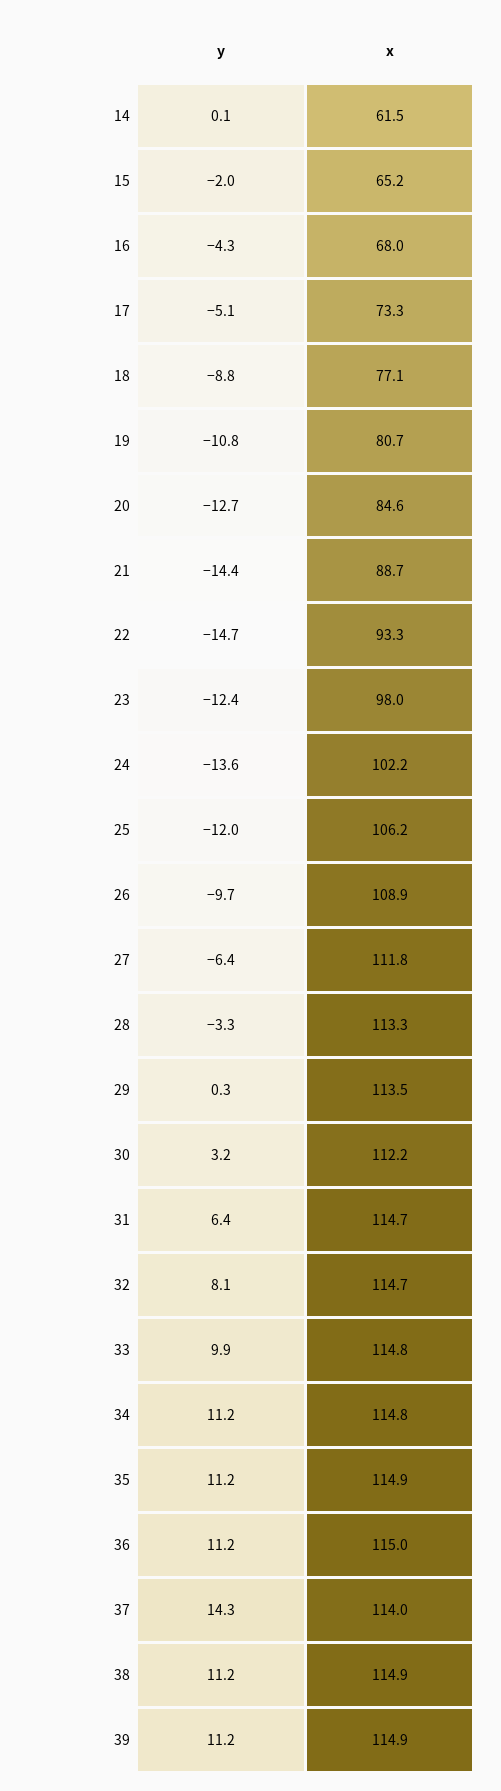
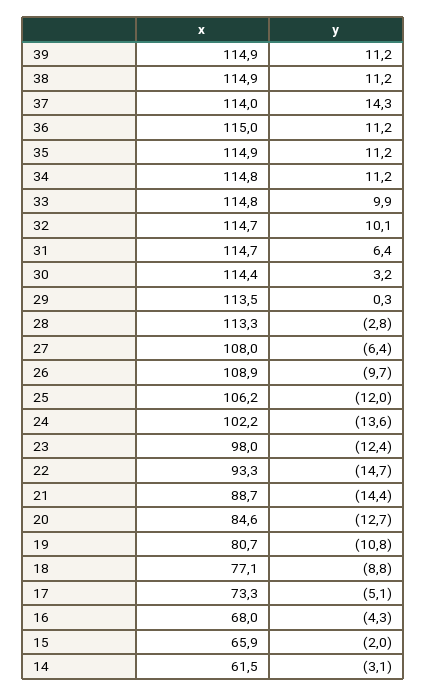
  {
    "y": {
-     "14": 0.1,
+     "14": -3.1,
      "15": -2,
      "16": -4.3,
      "17": -5.1,
      "18": -8.8,
      "19": -10.8,
      "20": -12.7,
      "21": -14.4,
      "22": -14.7,
      "23": -12.4,
      "24": -13.6,
      "25": -12,
      "26": -9.7,
      "27": -6.4,
-     "28": -3.3,
+     "28": -2.8,
      "29": 0.3,
      "30": 3.2,
      "31": 6.4,
-     "32": 8.1,
+     "32": 10.1,
      "33": 9.9,
      "34": 11.2,
      "35": 11.2,
      "36": 11.2,
      "37": 14.3,
      "38": 11.2,
      "39": 11.2
    },
    "x": {
      "14": 61.5,
-     "15": 65.2,
+     "15": 65.9,
      "16": 68,
      "17": 73.3,
      "18": 77.1,
      "19": 80.7,
      "20": 84.6,
      "21": 88.7,
      "22": 93.3,
      "23": 98,
      "24": 102.2,
      "25": 106.2,
      "26": 108.9,
-     "27": 111.8,
+     "27": 108,
      "28": 113.3,
      "29": 113.5,
-     "30": 112.2,
+     "30": 114.4,
      "31": 114.7,
      "32": 114.7,
      "33": 114.8,
      "34": 114.8,
      "35": 114.9,
      "36": 115,
      "37": 114,
      "38": 114.9,
      "39": 114.9
    }
  }

